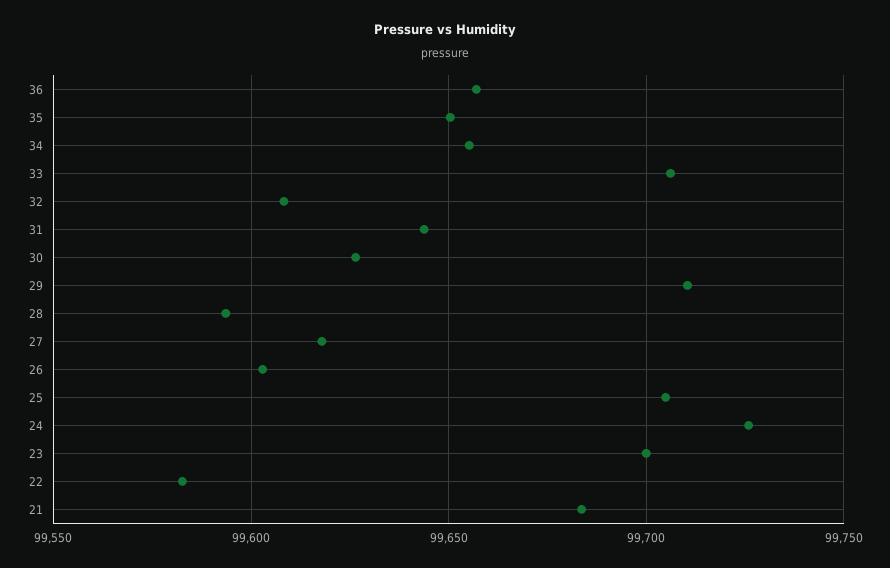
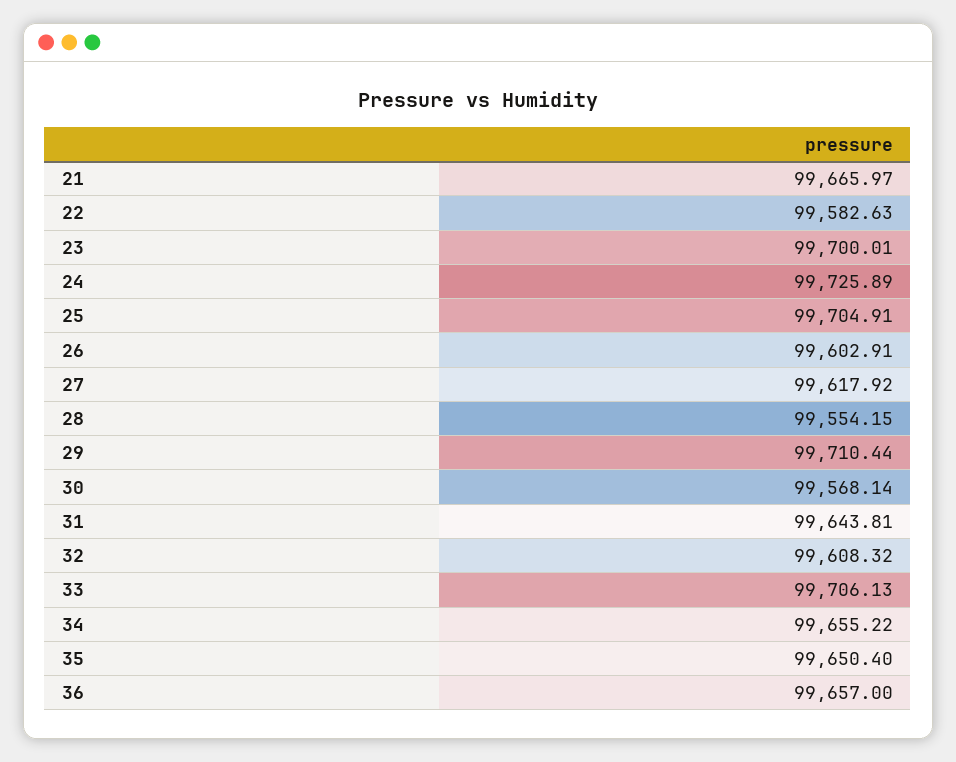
  {
    "36": 99657,
    "35": 99650.4,
    "34": 99655.22,
    "33": 99706.13,
    "32": 99608.32,
    "31": 99643.81,
-   "30": 99625,
+   "30": 99568.14,
    "29": 99710.44,
-   "28": 99595,
+   "28": 99554.15,
    "27": 99617.92,
    "26": 99602.91,
    "25": 99704.91,
    "24": 99725.89,
    "23": 99700.01,
    "22": 99582.63,
-   "21": 99685
+   "21": 99665.97
  }

